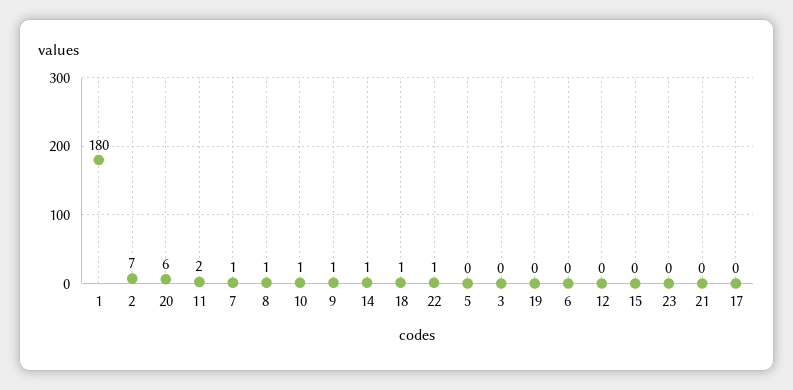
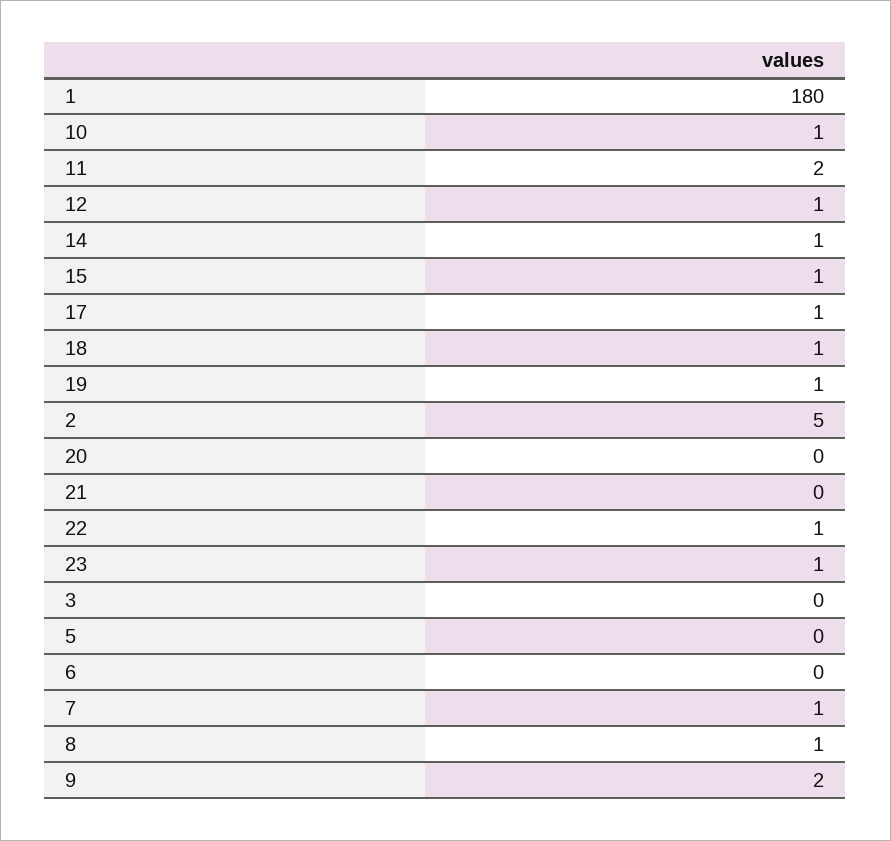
  {
    "1": 180,
-   "2": 7,
+   "2": 5,
-   "20": 6,
+   "20": 0,
    "11": 2,
    "7": 1,
    "8": 1,
    "10": 1,
-   "9": 1,
+   "9": 2,
    "14": 1,
    "18": 1,
    "22": 1,
    "5": 0,
    "3": 0,
-   "19": 0,
+   "19": 1,
    "6": 0,
-   "12": 0,
+   "12": 1,
-   "15": 0,
+   "15": 1,
-   "23": 0,
+   "23": 1,
    "21": 0,
-   "17": 0
+   "17": 1
  }

